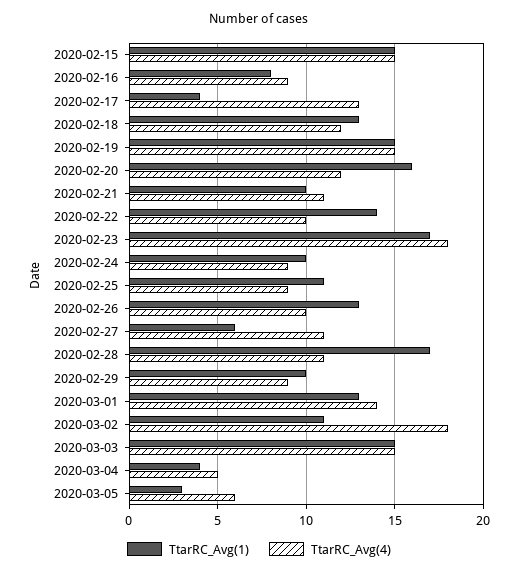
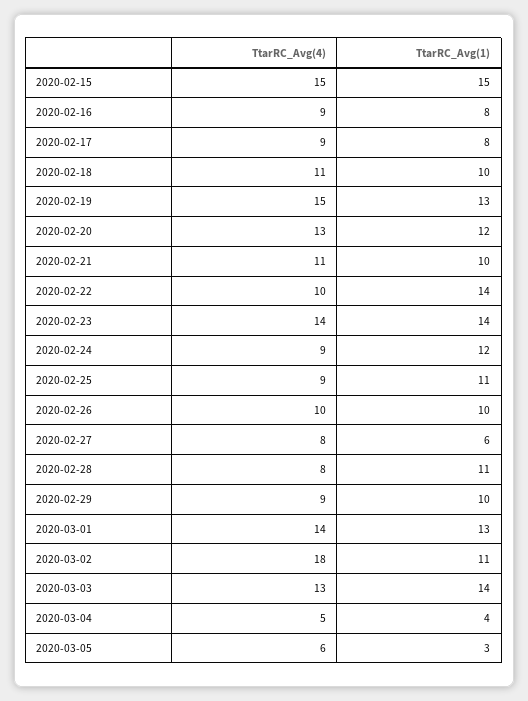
  {
    "TtarRC_Avg(1)": {
      "2020-02-15": 15,
      "2020-02-16": 8,
-     "2020-02-17": 4,
+     "2020-02-17": 8,
-     "2020-02-18": 13,
+     "2020-02-18": 10,
-     "2020-02-19": 15,
+     "2020-02-19": 13,
-     "2020-02-20": 16,
+     "2020-02-20": 12,
      "2020-02-21": 10,
      "2020-02-22": 14,
-     "2020-02-23": 17,
+     "2020-02-23": 14,
-     "2020-02-24": 10,
+     "2020-02-24": 12,
      "2020-02-25": 11,
-     "2020-02-26": 13,
+     "2020-02-26": 10,
      "2020-02-27": 6,
-     "2020-02-28": 17,
+     "2020-02-28": 11,
      "2020-02-29": 10,
      "2020-03-01": 13,
      "2020-03-02": 11,
-     "2020-03-03": 15,
+     "2020-03-03": 14,
      "2020-03-04": 4,
      "2020-03-05": 3
    },
    "TtarRC_Avg(4)": {
      "2020-02-15": 15,
      "2020-02-16": 9,
-     "2020-02-17": 13,
+     "2020-02-17": 9,
-     "2020-02-18": 12,
+     "2020-02-18": 11,
      "2020-02-19": 15,
-     "2020-02-20": 12,
+     "2020-02-20": 13,
      "2020-02-21": 11,
      "2020-02-22": 10,
-     "2020-02-23": 18,
+     "2020-02-23": 14,
      "2020-02-24": 9,
      "2020-02-25": 9,
      "2020-02-26": 10,
-     "2020-02-27": 11,
+     "2020-02-27": 8,
-     "2020-02-28": 11,
+     "2020-02-28": 8,
      "2020-02-29": 9,
      "2020-03-01": 14,
      "2020-03-02": 18,
-     "2020-03-03": 15,
+     "2020-03-03": 13,
      "2020-03-04": 5,
      "2020-03-05": 6
    }
  }

